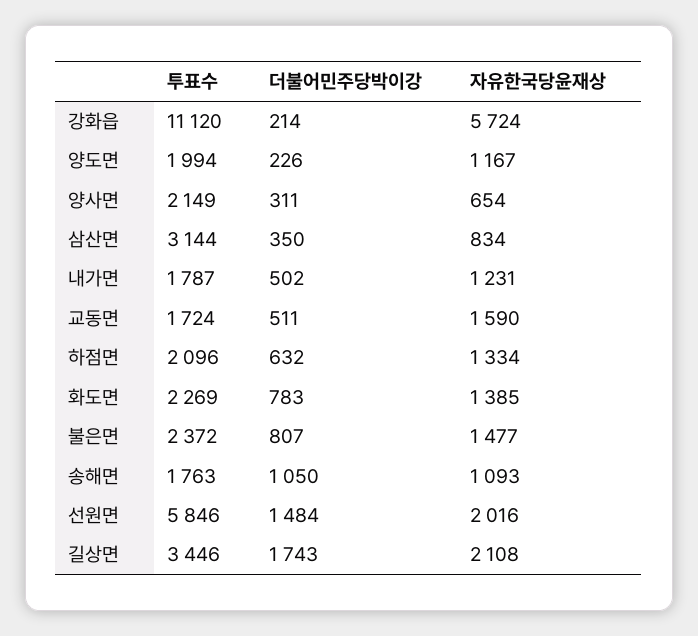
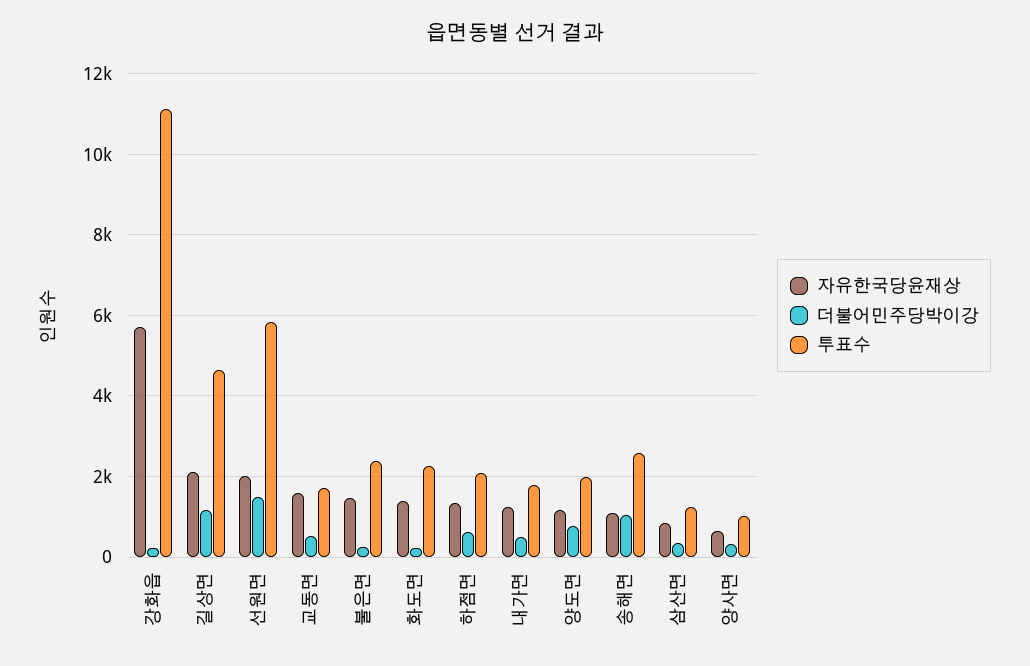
  {
    "투표수": {
      "강화읍": 11120,
      "양도면": 1994,
-     "양사면": 2149,
+     "양사면": 1000,
-     "삼산면": 3144,
+     "삼산면": 1200,
      "내가면": 1787,
      "교동면": 1724,
      "하점면": 2096,
      "화도면": 2269,
      "불은면": 2372,
-     "송해면": 1763,
+     "송해면": 2600,
      "선원면": 5846,
-     "길상면": 3446
+     "길상면": 4600
    },
    "더불어민주당박이강": {
      "강화읍": 214,
-     "양도면": 226,
+     "양도면": 800,
      "양사면": 311,
      "삼산면": 350,
      "내가면": 502,
      "교동면": 511,
      "하점면": 632,
-     "화도면": 783,
+     "화도면": 200,
-     "불은면": 807,
+     "불은면": 200,
      "송해면": 1050,
      "선원면": 1484,
-     "길상면": 1743
+     "길상면": 1200
    },
    "자유한국당윤재상": {
      "강화읍": 5724,
      "양도면": 1167,
      "양사면": 654,
      "삼산면": 834,
      "내가면": 1231,
      "교동면": 1590,
      "하점면": 1334,
      "화도면": 1385,
      "불은면": 1477,
      "송해면": 1093,
      "선원면": 2016,
      "길상면": 2108
    }
  }

